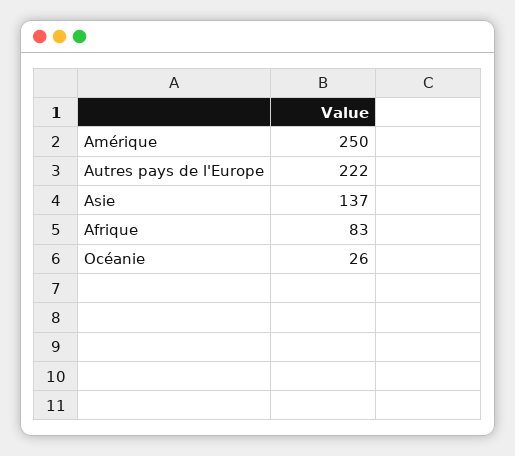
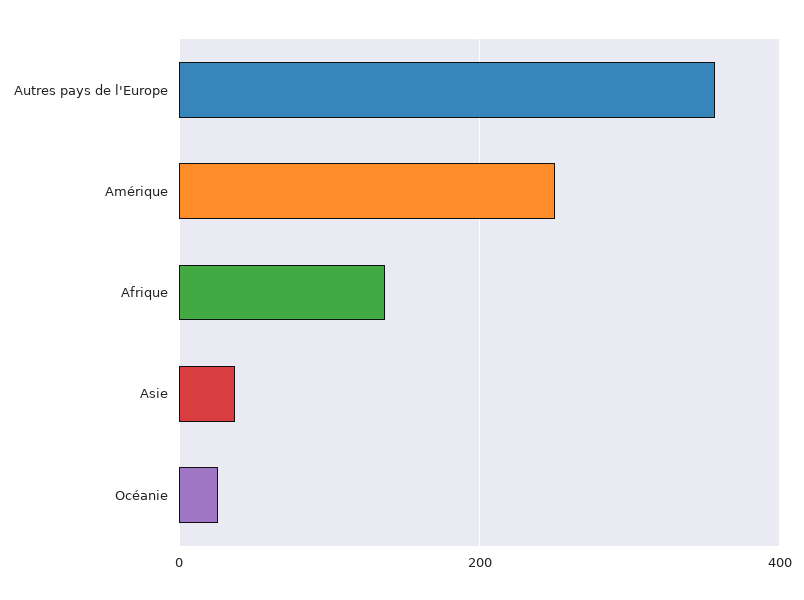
  {
    "Amérique": 250,
-   "Autres pays de l'Europe": 222,
+   "Autres pays de l'Europe": 360,
-   "Asie": 137,
+   "Asie": 40,
-   "Afrique": 83,
+   "Afrique": 140,
    "Océanie": 26
  }

